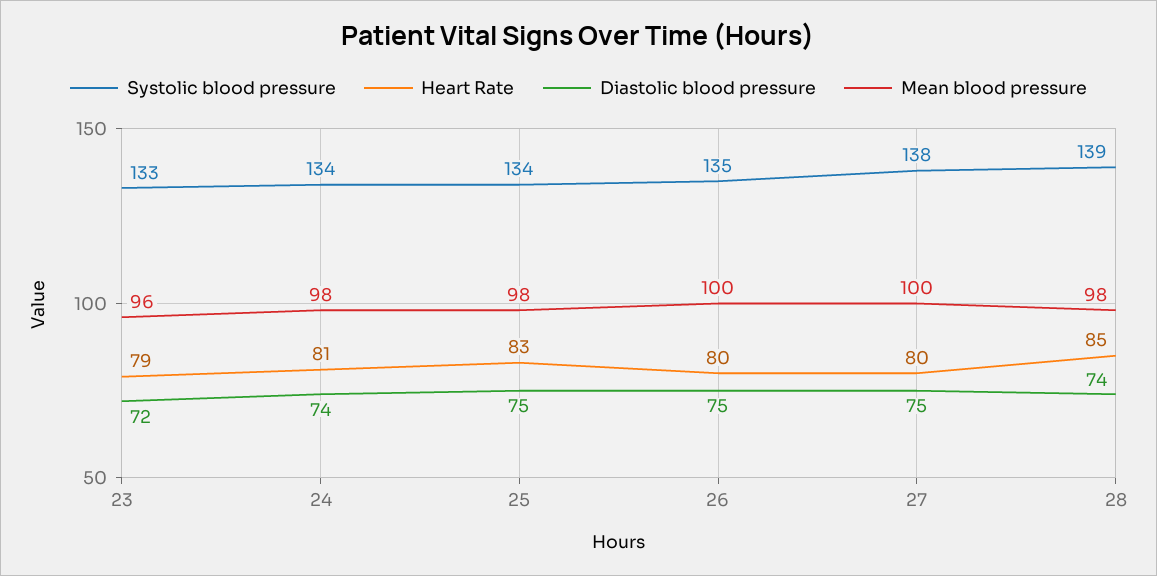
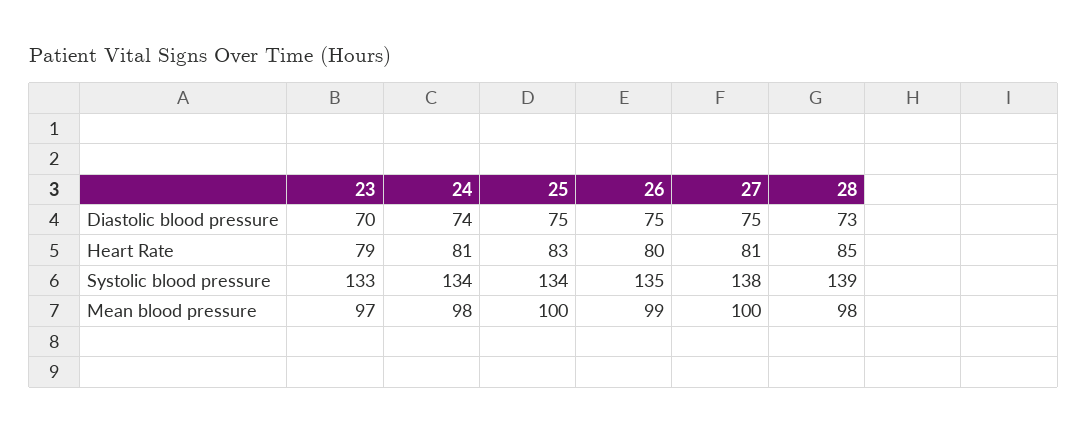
  {
    "Systolic blood pressure": {
      "23": 133,
      "24": 134,
      "25": 134,
      "26": 135,
      "27": 138,
      "28": 139
    },
    "Heart Rate": {
      "23": 79,
      "24": 81,
      "25": 83,
      "26": 80,
-     "27": 80,
+     "27": 81,
      "28": 85
    },
    "Diastolic blood pressure": {
-     "23": 72,
+     "23": 70,
      "24": 74,
      "25": 75,
      "26": 75,
      "27": 75,
-     "28": 74
+     "28": 73
    },
    "Mean blood pressure": {
-     "23": 96,
+     "23": 97,
      "24": 98,
-     "25": 98,
+     "25": 100,
-     "26": 100,
+     "26": 99,
      "27": 100,
      "28": 98
    }
  }

